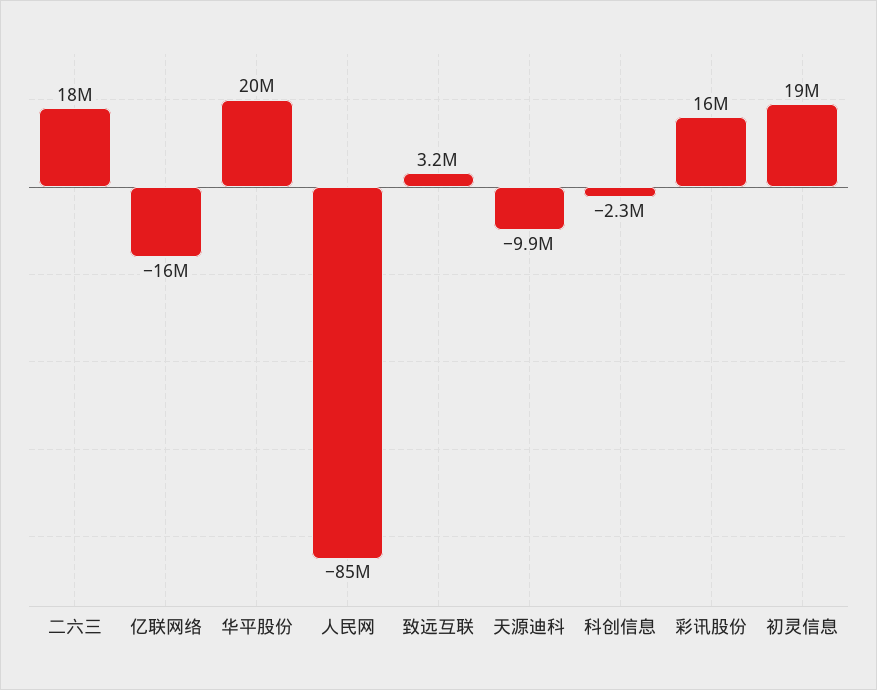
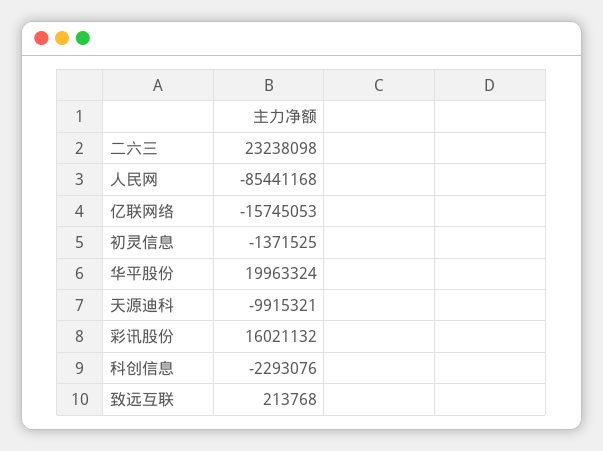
  {
-   "二六三": 18000000,
+   "二六三": 23238098,
    "亿联网络": -15745053,
    "华平股份": 19963324,
    "人民网": -85441168,
-   "致远互联": 3200000,
+   "致远互联": 213768,
    "天源迪科": -9915321,
    "科创信息": -2293076,
    "彩讯股份": 16021132,
-   "初灵信息": 19000000
+   "初灵信息": -1371525
  }

